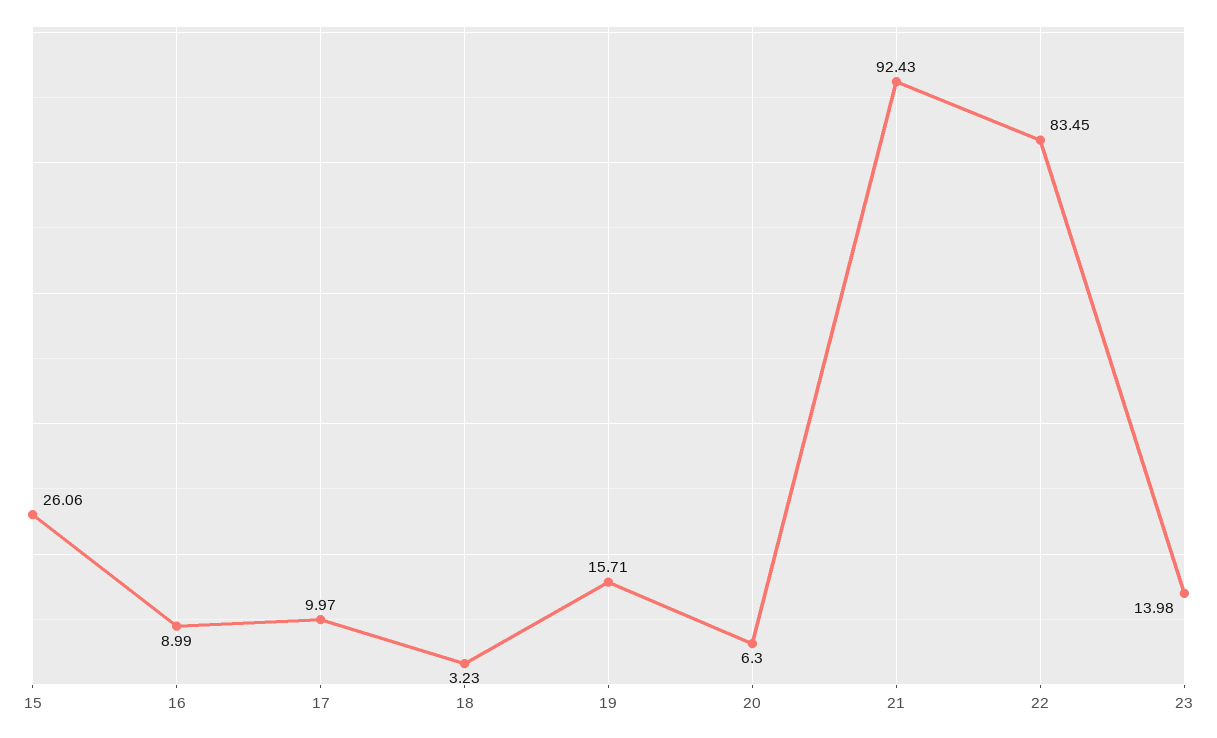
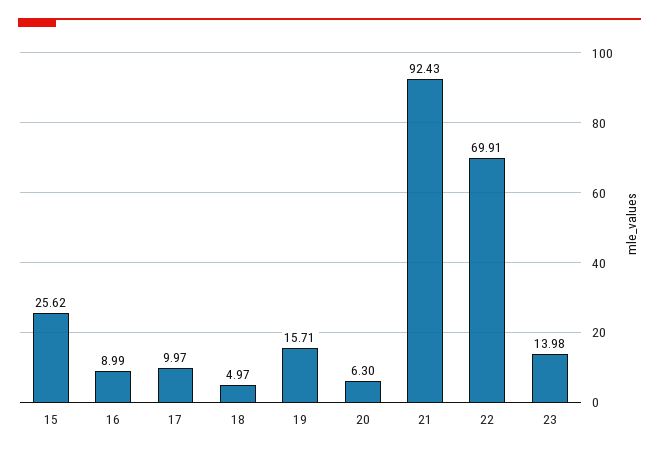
  {
-   "15": 26.06,
+   "15": 25.62,
    "16": 8.99,
    "17": 9.97,
-   "18": 3.23,
+   "18": 4.97,
    "19": 15.71,
    "20": 6.3,
    "21": 92.43,
-   "22": 83.45,
+   "22": 69.91,
    "23": 13.98
  }

